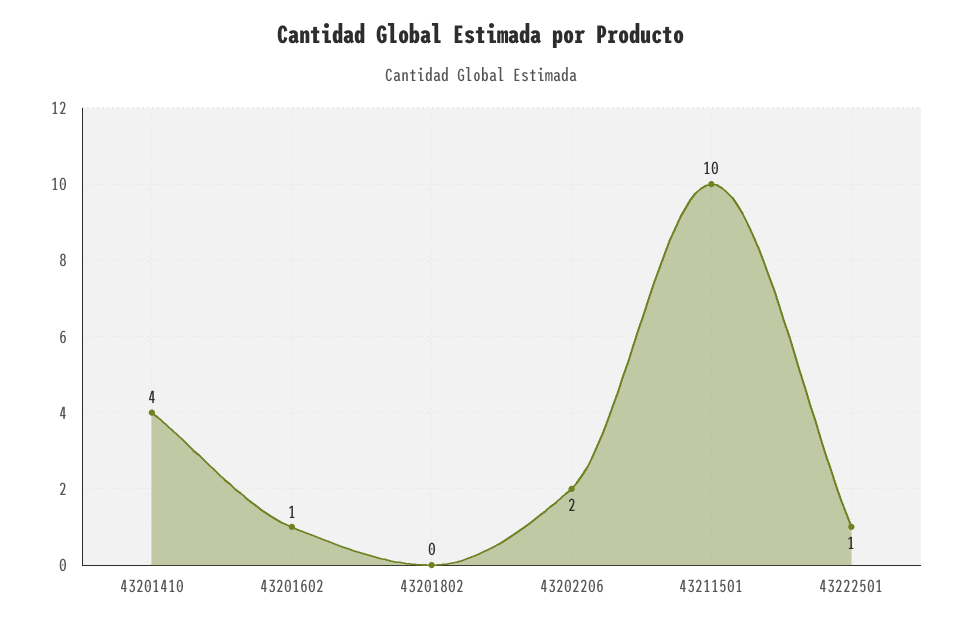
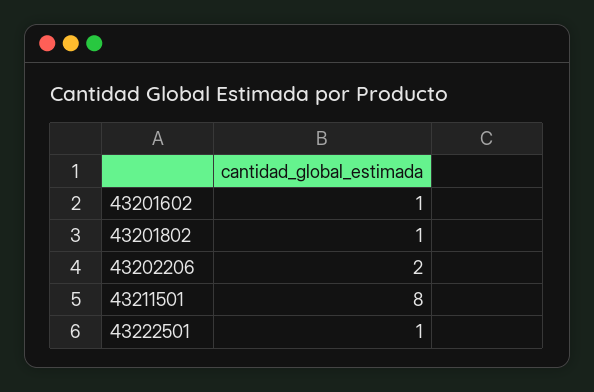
  {
-   "43201410": 4,
    "43201602": 1,
-   "43201802": 0,
+   "43201802": 1,
    "43202206": 2,
-   "43211501": 10,
+   "43211501": 8,
    "43222501": 1
  }

